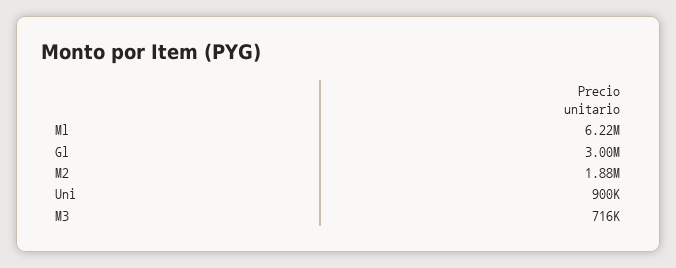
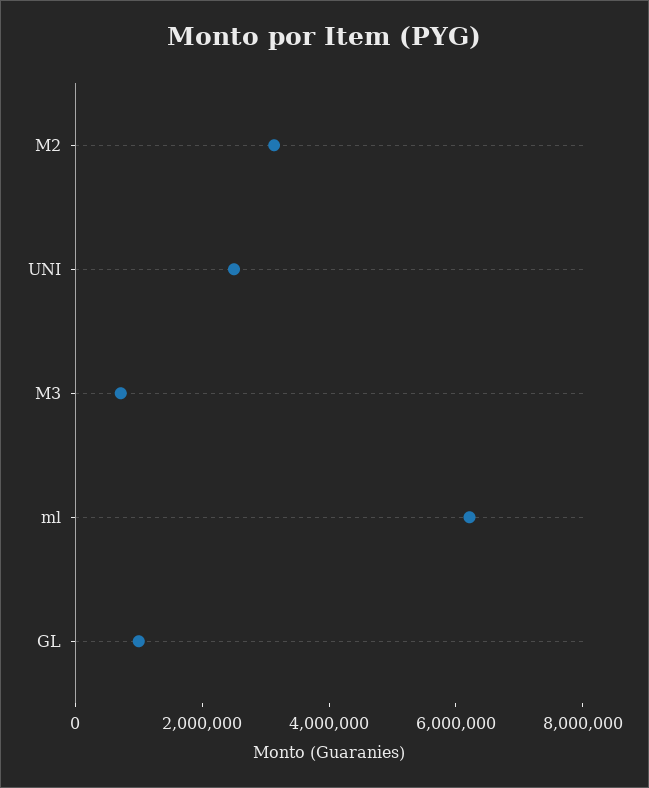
  {
    "Ml": 6220000,
-   "Gl": 3000000,
+   "Gl": 1000000,
-   "M2": 1880000,
+   "M2": 3000000,
-   "Uni": 900000,
+   "Uni": 2500000,
    "M3": 716000
  }

